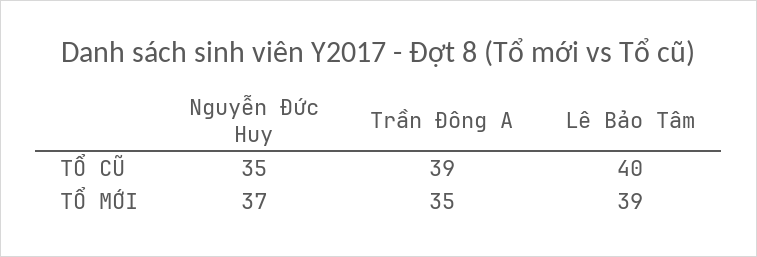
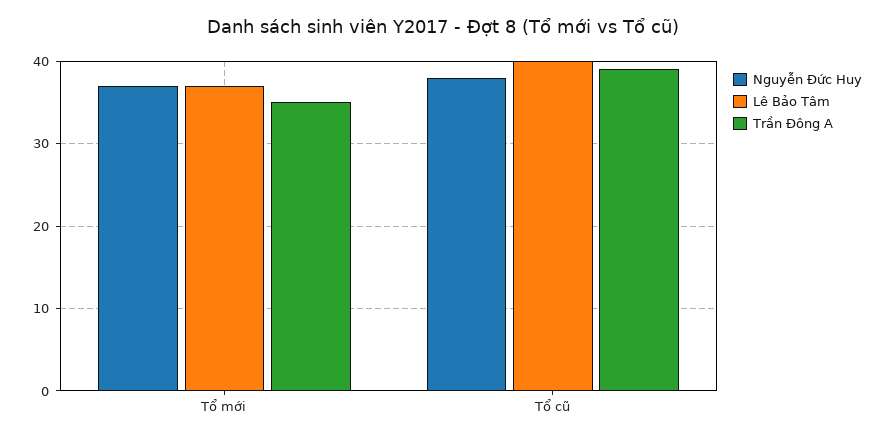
  {
    "Nguyễn Đức Huy": {
-     "TỔ CŨ": 35,
+     "TỔ CŨ": 38,
      "TỔ MỚI": 37
    },
    "Trần Đông A": {
      "TỔ CŨ": 39,
      "TỔ MỚI": 35
    },
    "Lê Bảo Tâm": {
      "TỔ CŨ": 40,
-     "TỔ MỚI": 39
+     "TỔ MỚI": 37
    }
  }

